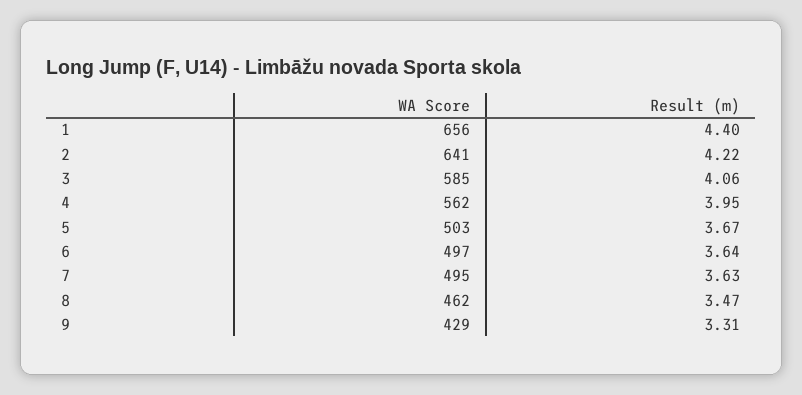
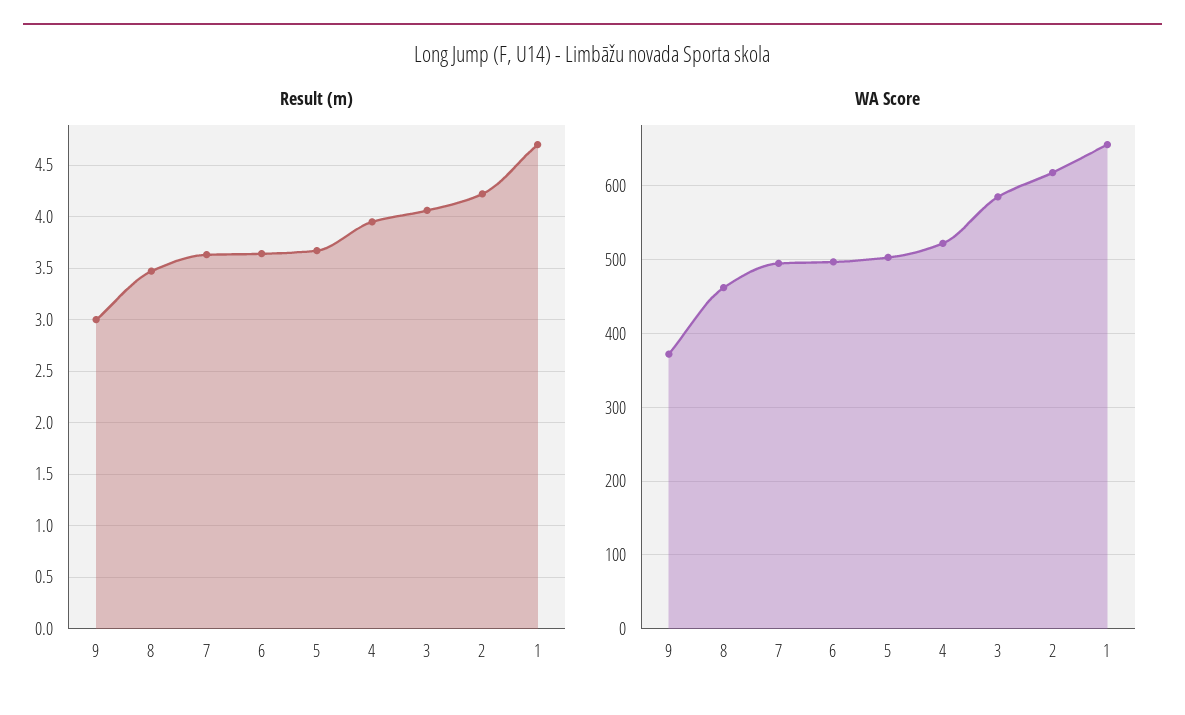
  {
    "WA Score": {
      "1": 656,
-     "2": 641,
+     "2": 620,
      "3": 585,
-     "4": 562,
+     "4": 520,
      "5": 503,
      "6": 497,
      "7": 495,
      "8": 462,
-     "9": 429
+     "9": 370
    },
    "Result (m)": {
-     "1": 4.4,
+     "1": 4.7,
      "2": 4.22,
      "3": 4.06,
      "4": 3.95,
      "5": 3.67,
      "6": 3.64,
      "7": 3.63,
      "8": 3.47,
-     "9": 3.31
+     "9": 3
    }
  }

